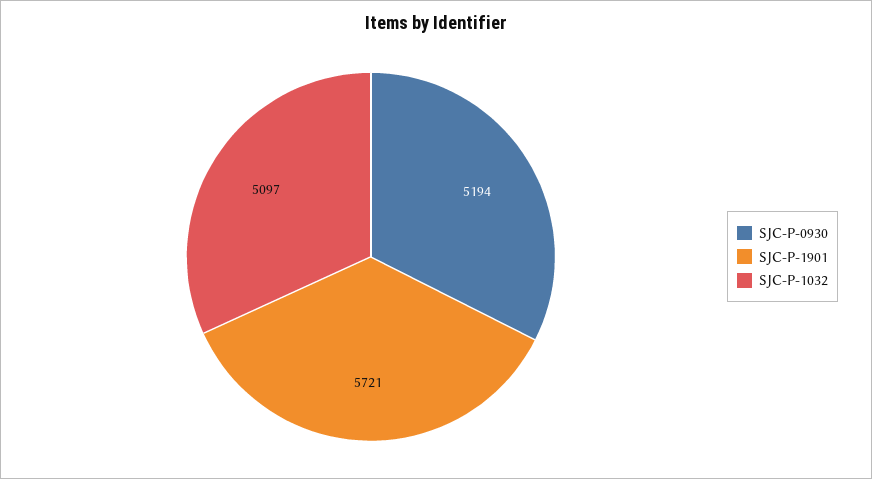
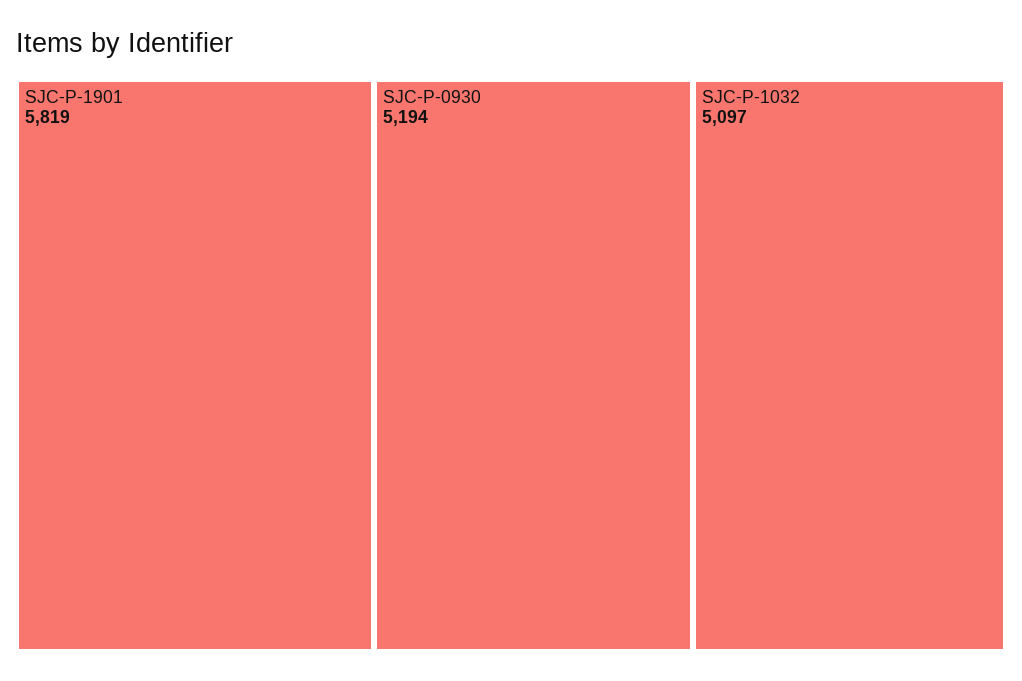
  {
    "SJC-P-0930": 5194,
-   "SJC-P-1901": 5721,
+   "SJC-P-1901": 5819,
    "SJC-P-1032": 5097
  }

